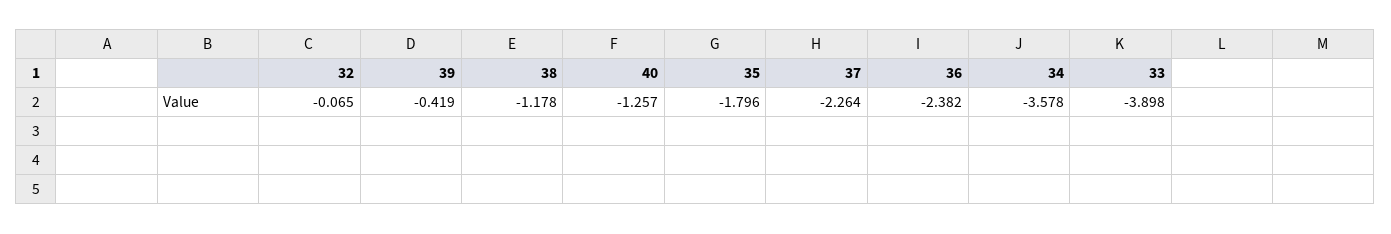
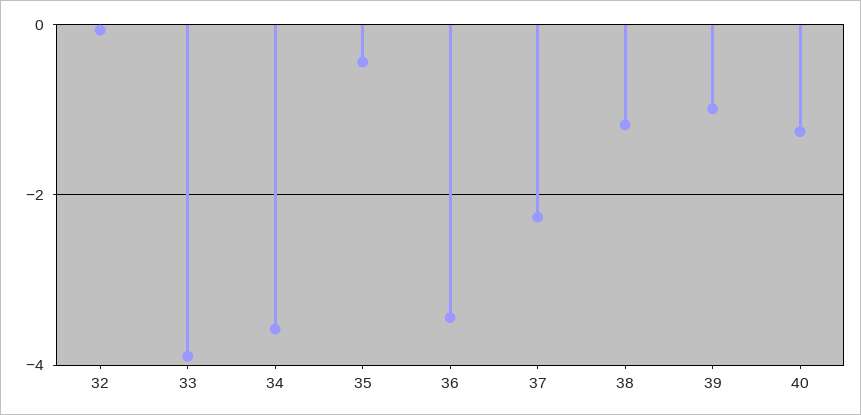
  {
    "32": -0.065,
-   "39": -0.419,
+   "39": -1,
    "38": -1.178,
    "40": -1.257,
-   "35": -1.796,
+   "35": -0.4,
    "37": -2.264,
-   "36": -2.382,
+   "36": -3.4,
    "34": -3.578,
    "33": -3.898
  }

